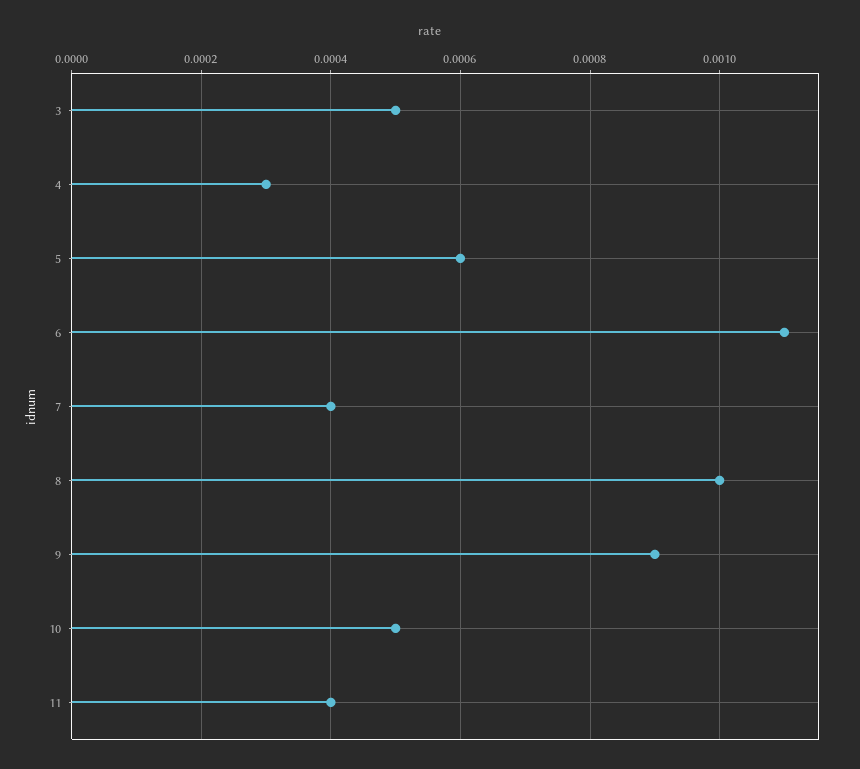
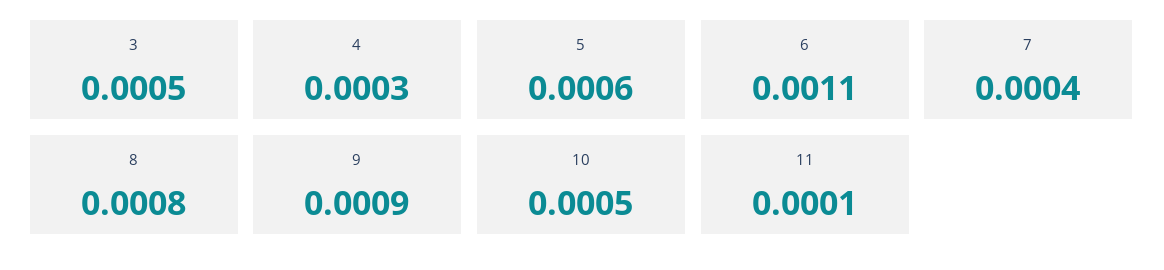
  {
    "3": 0.0005,
    "4": 0.0003,
    "5": 0.0006,
    "6": 0.0011,
    "7": 0.0004,
-   "8": 0.001,
+   "8": 0.0008,
    "9": 0.0009,
    "10": 0.0005,
-   "11": 0.0004
+   "11": 0.0001
  }

